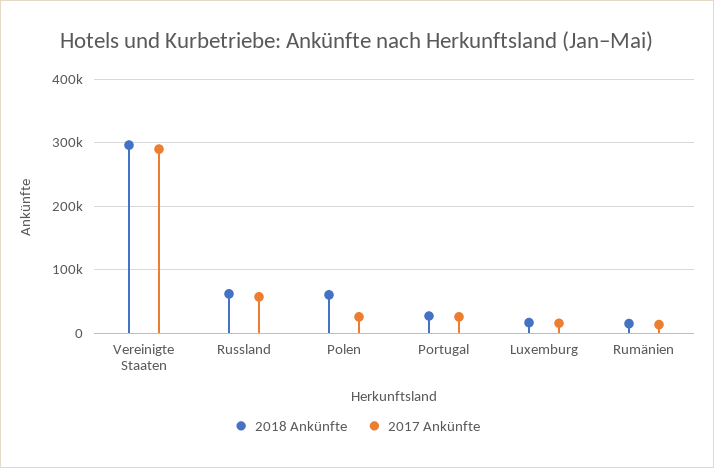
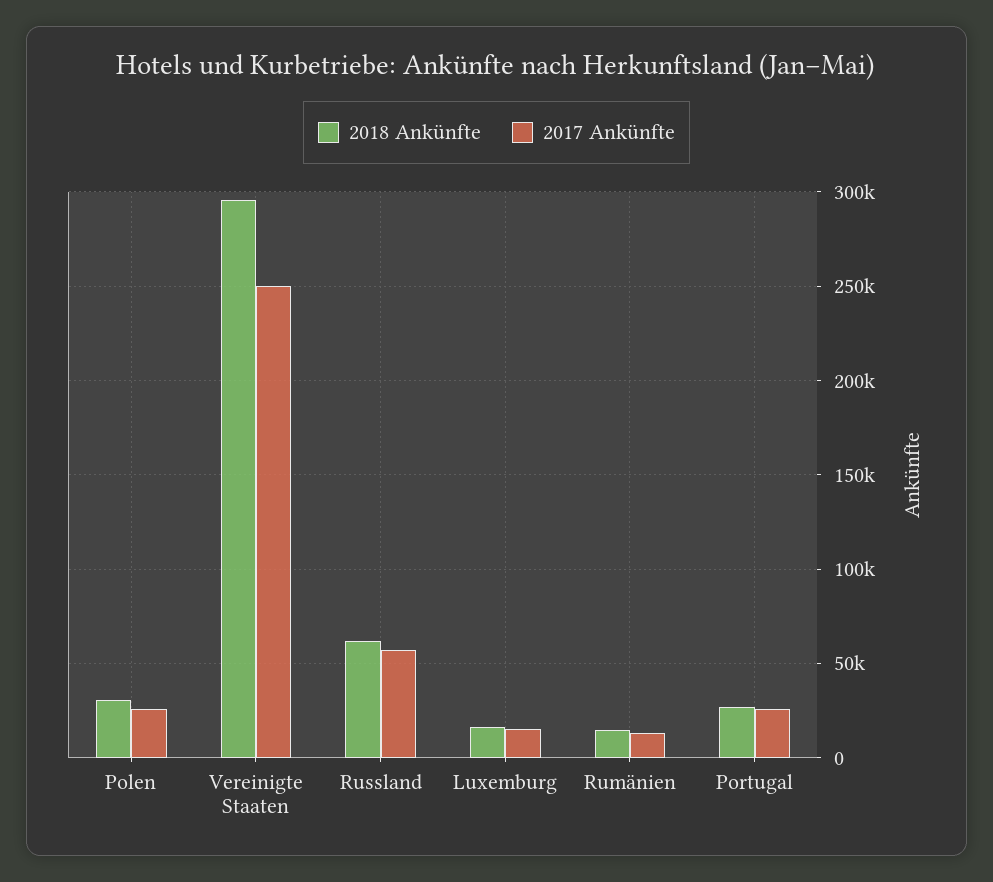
  {
    "2018 Ankünfte": {
      "Vereinigte Staaten": 295000,
      "Russland": 60000,
-     "Polen": 60000,
+     "Polen": 30000,
      "Portugal": 25000,
      "Luxemburg": 15000,
      "Rumänien": 15000
    },
    "2017 Ankünfte": {
-     "Vereinigte Staaten": 290000,
+     "Vereinigte Staaten": 250000,
      "Russland": 55000,
      "Polen": 25000,
      "Portugal": 25000,
      "Luxemburg": 15000,
      "Rumänien": 15000
    }
  }

